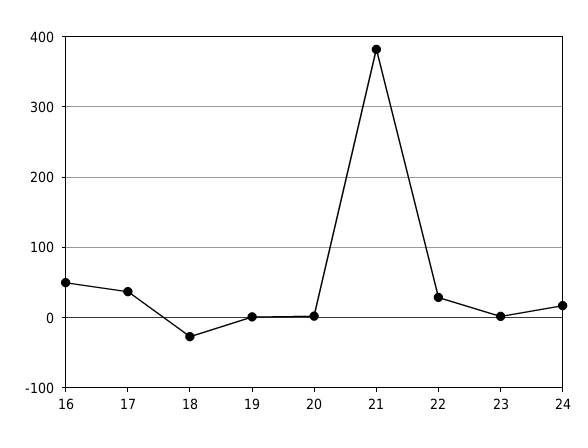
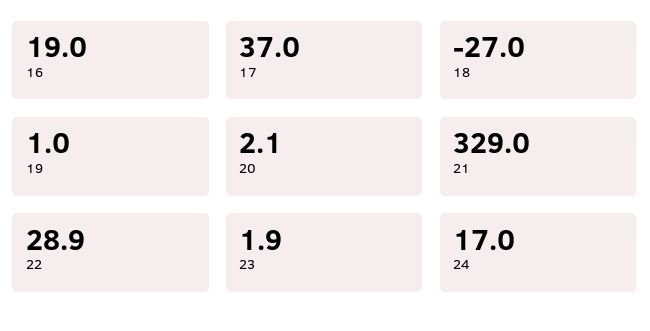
  {
-   "16": 50,
+   "16": 19,
    "17": 37,
    "18": -27,
    "19": 1,
    "20": 2.1,
-   "21": 380,
+   "21": 329,
    "22": 28.9,
    "23": 1.9,
    "24": 17
  }

